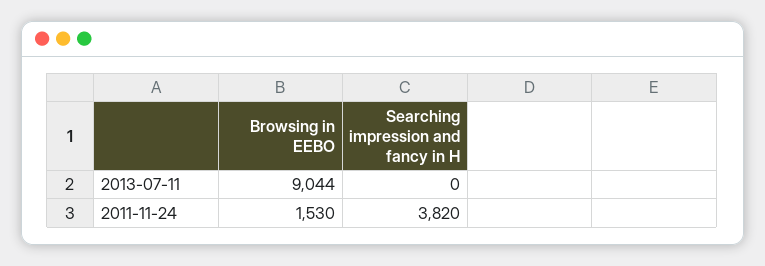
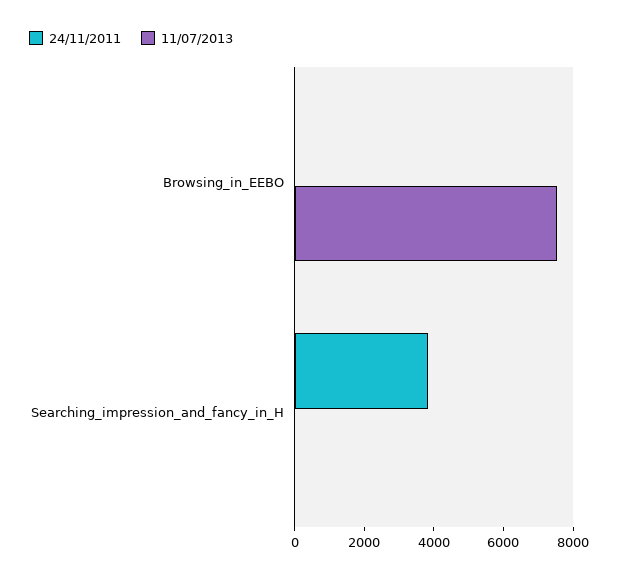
  {
    "2013-07-11": {
-     "Browsing in EEBO": 9044,
+     "Browsing in EEBO": 7500,
      "Searching impression and fancy in H": 0
    },
    "2011-11-24": {
-     "Browsing in EEBO": 1530,
+     "Browsing in EEBO": 0,
      "Searching impression and fancy in H": 3820
    }
  }

